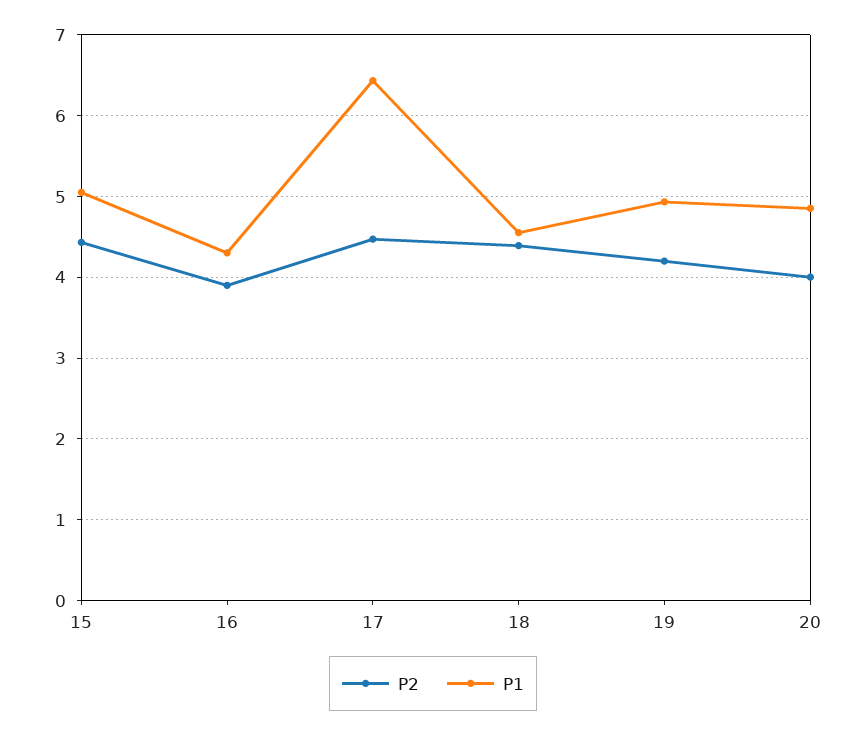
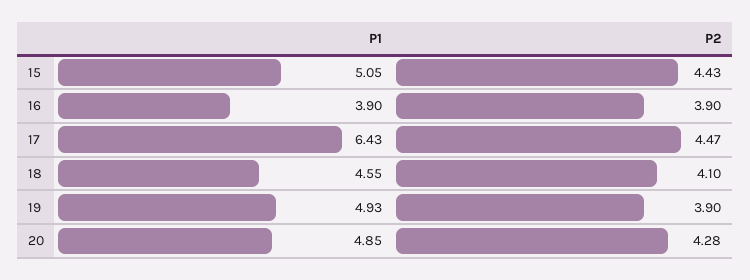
  {
    "P2": {
      "15": 4.43,
      "16": 3.9,
      "17": 4.47,
-     "18": 4.4,
+     "18": 4.1,
-     "19": 4.2,
+     "19": 3.9,
-     "20": 4
+     "20": 4.28
    },
    "P1": {
      "15": 5.05,
-     "16": 4.3,
+     "16": 3.9,
      "17": 6.43,
      "18": 4.55,
      "19": 4.93,
      "20": 4.85
    }
  }

